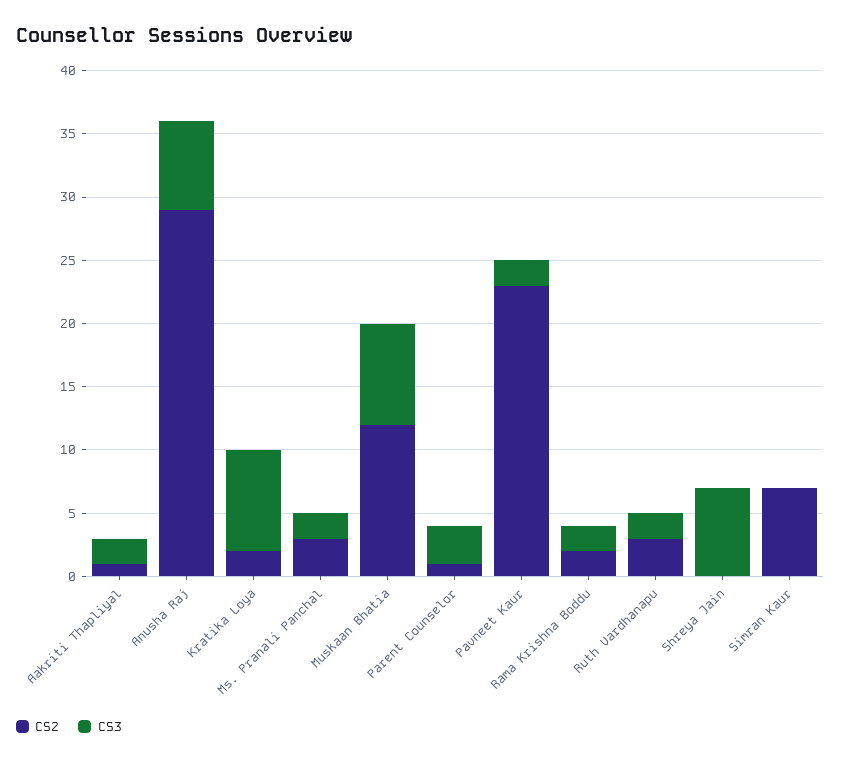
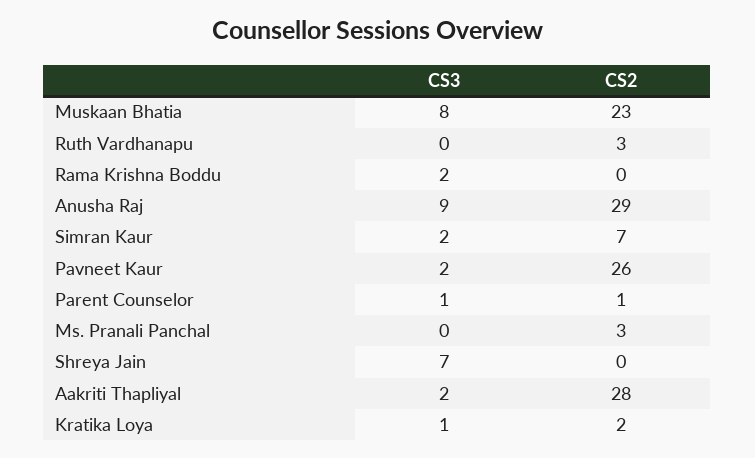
  {
    "CS2": {
-     "Aakriti Thapliyal": 1,
+     "Aakriti Thapliyal": 28,
      "Anusha Raj": 29,
      "Kratika Loya": 2,
      "Ms. Pranali Panchal": 3,
-     "Muskaan Bhatia": 12,
+     "Muskaan Bhatia": 23,
      "Parent Counselor": 1,
-     "Pavneet Kaur": 23,
+     "Pavneet Kaur": 26,
-     "Rama Krishna Boddu": 2,
+     "Rama Krishna Boddu": 0,
      "Ruth Vardhanapu": 3,
      "Shreya Jain": 0,
      "Simran Kaur": 7
    },
    "CS3": {
      "Aakriti Thapliyal": 2,
-     "Anusha Raj": 7,
+     "Anusha Raj": 9,
-     "Kratika Loya": 8,
+     "Kratika Loya": 1,
-     "Ms. Pranali Panchal": 2,
+     "Ms. Pranali Panchal": 0,
      "Muskaan Bhatia": 8,
-     "Parent Counselor": 3,
+     "Parent Counselor": 1,
      "Pavneet Kaur": 2,
      "Rama Krishna Boddu": 2,
-     "Ruth Vardhanapu": 2,
+     "Ruth Vardhanapu": 0,
      "Shreya Jain": 7,
-     "Simran Kaur": 0
+     "Simran Kaur": 2
    }
  }

